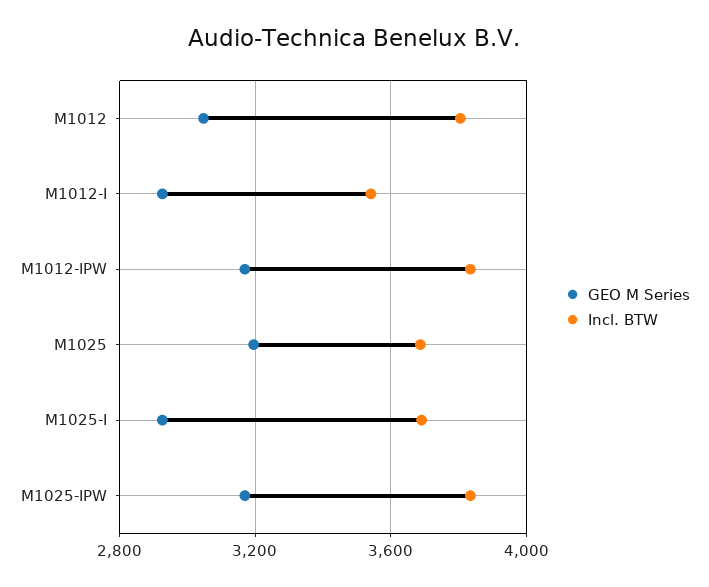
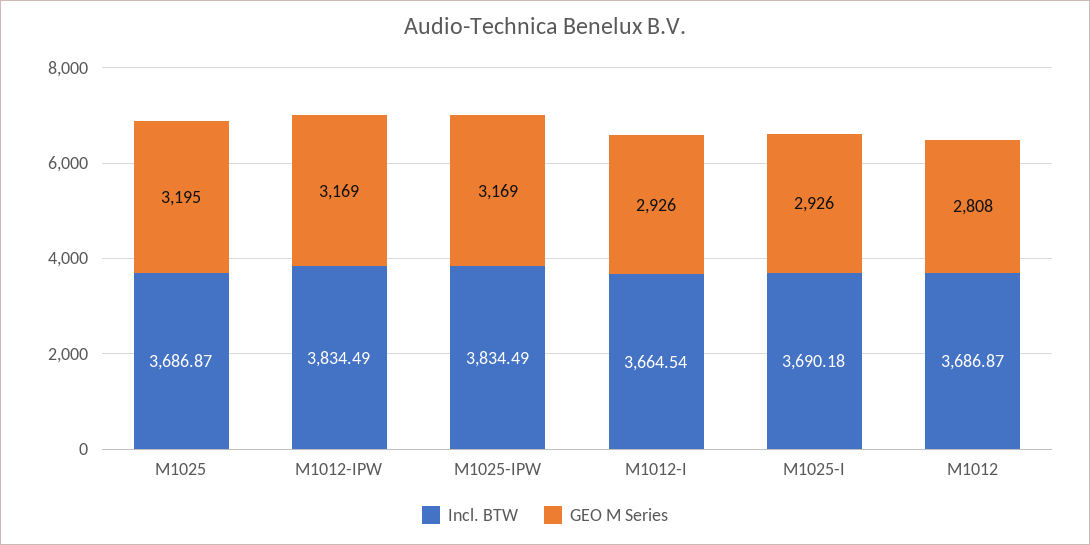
  {
    "GEO M Series": {
-     "M1012": 3050,
+     "M1012": 2808,
      "M1012-I": 2926,
      "M1012-IPW": 3169,
      "M1025": 3195,
      "M1025-I": 2926,
      "M1025-IPW": 3169
    },
    "Incl. BTW": {
-     "M1012": 3800,
+     "M1012": 3686.87,
-     "M1012-I": 3550,
+     "M1012-I": 3664.54,
      "M1012-IPW": 3834.49,
      "M1025": 3686.87,
      "M1025-I": 3690.18,
      "M1025-IPW": 3834.49
    }
  }

